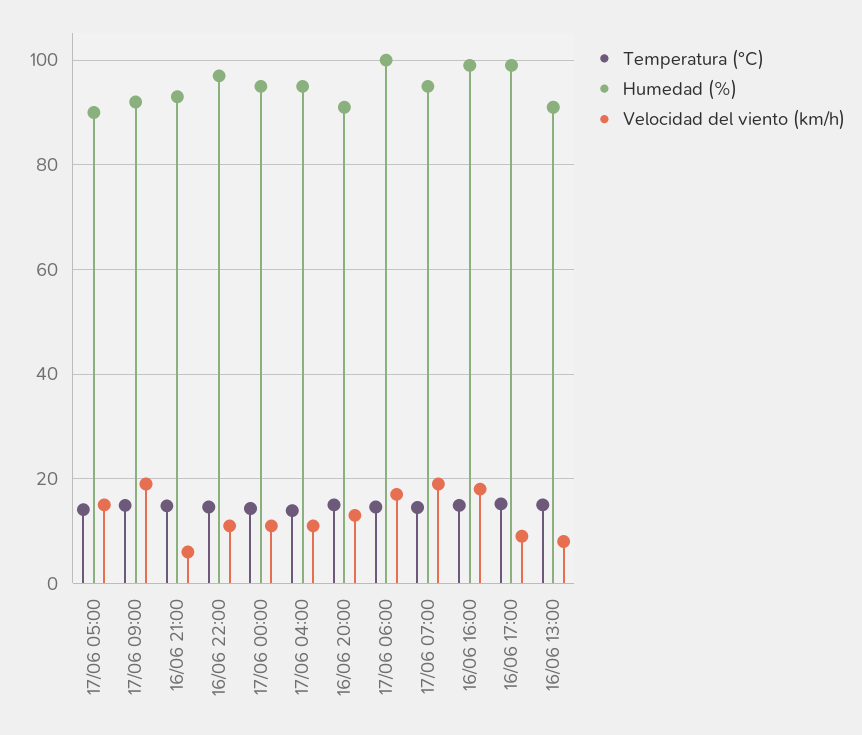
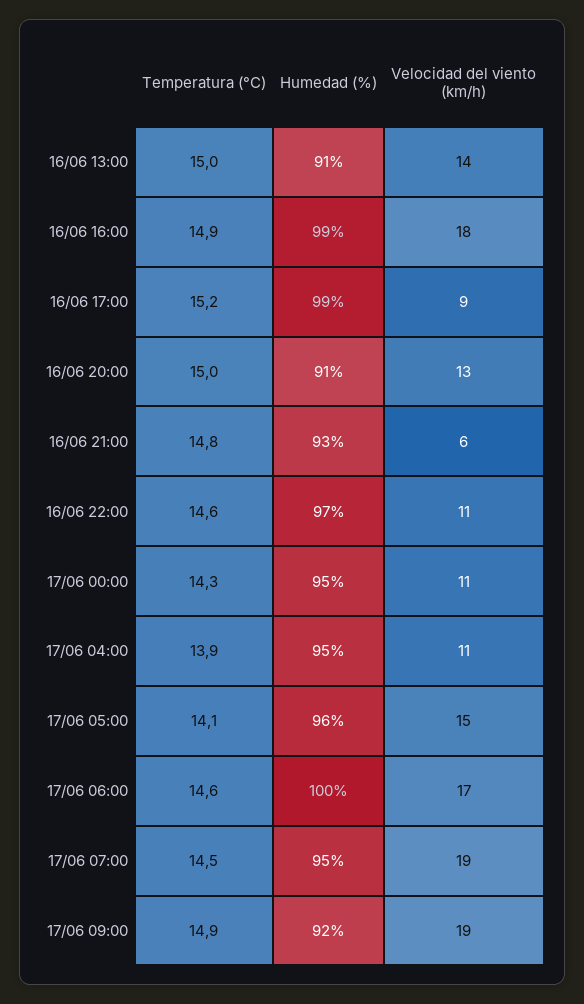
  {
    "Temperatura (°C)": {
      "17/06 05:00": 14.1,
      "17/06 09:00": 14.9,
      "16/06 21:00": 14.8,
      "16/06 22:00": 14.6,
      "17/06 00:00": 14.3,
      "17/06 04:00": 13.9,
      "16/06 20:00": 15,
      "17/06 06:00": 14.6,
      "17/06 07:00": 14.5,
      "16/06 16:00": 14.9,
      "16/06 17:00": 15.2,
      "16/06 13:00": 15
    },
    "Humedad (%)": {
-     "17/06 05:00": 90,
+     "17/06 05:00": 96,
      "17/06 09:00": 92,
      "16/06 21:00": 93,
      "16/06 22:00": 97,
      "17/06 00:00": 95,
      "17/06 04:00": 95,
      "16/06 20:00": 91,
      "17/06 06:00": 100,
      "17/06 07:00": 95,
      "16/06 16:00": 99,
      "16/06 17:00": 99,
      "16/06 13:00": 91
    },
    "Velocidad del viento (km/h)": {
      "17/06 05:00": 15,
      "17/06 09:00": 19,
      "16/06 21:00": 6,
      "16/06 22:00": 11,
      "17/06 00:00": 11,
      "17/06 04:00": 11,
      "16/06 20:00": 13,
      "17/06 06:00": 17,
      "17/06 07:00": 19,
      "16/06 16:00": 18,
      "16/06 17:00": 9,
-     "16/06 13:00": 8
+     "16/06 13:00": 14
    }
  }

